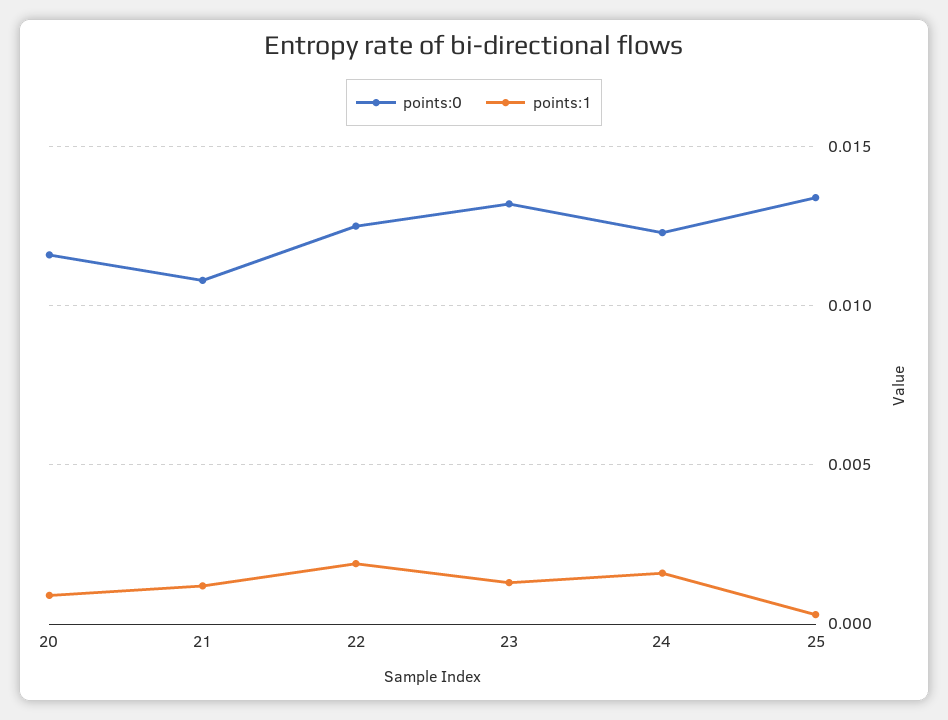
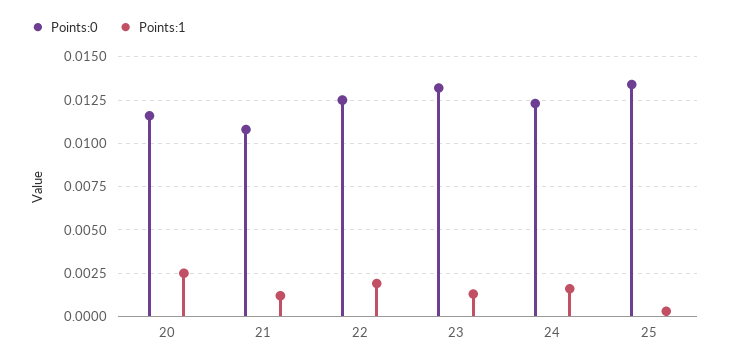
  {
    "points:0": {
      "20": 0.0115,
      "21": 0.011,
      "22": 0.0125,
      "23": 0.013,
      "24": 0.0125,
      "25": 0.0135
    },
    "points:1": {
-     "20": 0.001,
+     "20": 0.0025,
      "21": 0.001,
      "22": 0.002,
      "23": 0.0015,
      "24": 0.0015,
      "25": 0.0005
    }
  }

